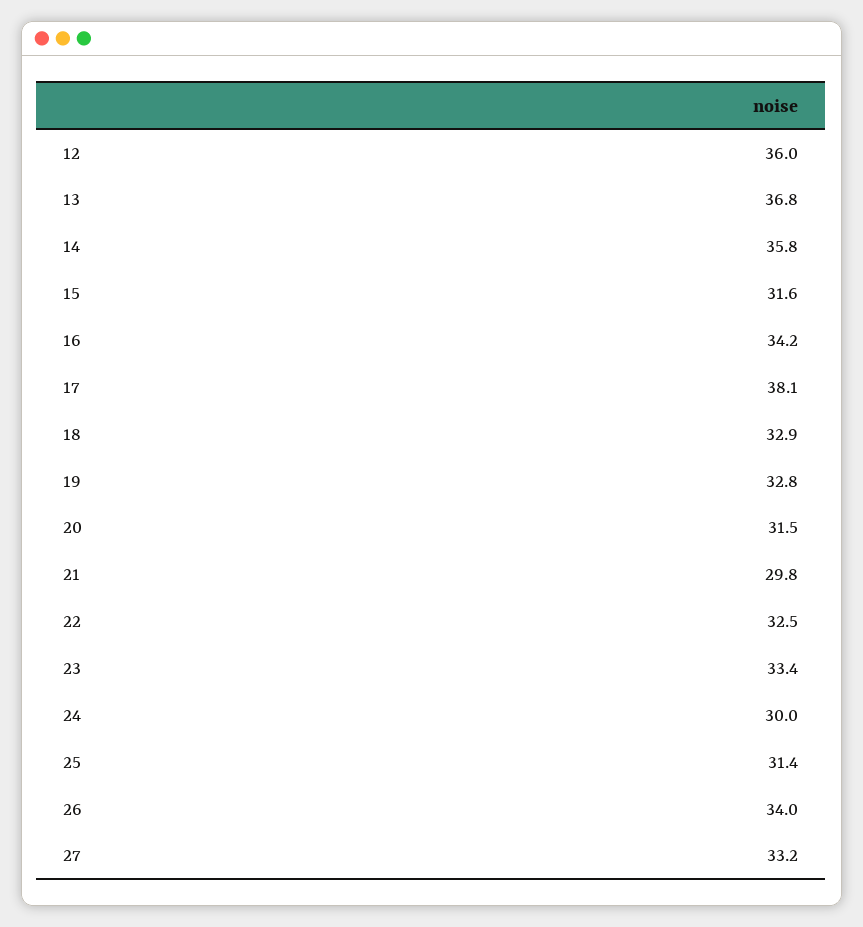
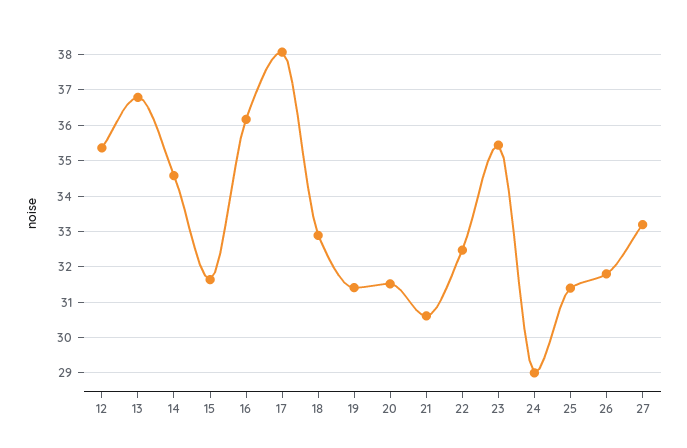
  {
-   "12": 36,
+   "12": 35.4,
    "13": 36.8,
-   "14": 35.8,
+   "14": 34.6,
    "15": 31.6,
-   "16": 34.2,
+   "16": 36.2,
    "17": 38.1,
    "18": 32.9,
-   "19": 32.8,
+   "19": 31.4,
    "20": 31.5,
-   "21": 29.8,
+   "21": 30.6,
    "22": 32.5,
-   "23": 33.4,
+   "23": 35.4,
-   "24": 30,
+   "24": 29,
    "25": 31.4,
-   "26": 34,
+   "26": 31.8,
    "27": 33.2
  }

